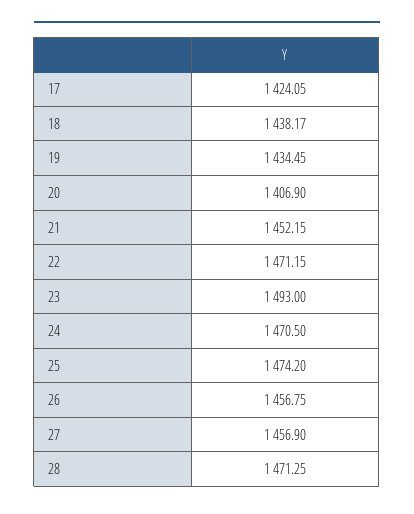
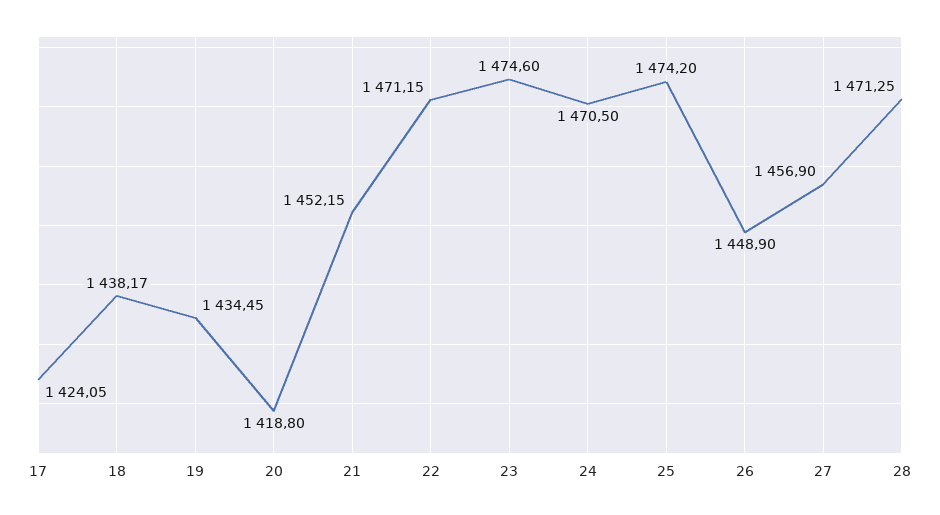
  {
    "17": 1424.05,
    "18": 1438.17,
    "19": 1434.45,
-   "20": 1406.9,
+   "20": 1418.8,
    "21": 1452.15,
    "22": 1471.15,
-   "23": 1493,
+   "23": 1474.6,
    "24": 1470.5,
    "25": 1474.2,
-   "26": 1456.75,
+   "26": 1448.9,
    "27": 1456.9,
    "28": 1471.25
  }

